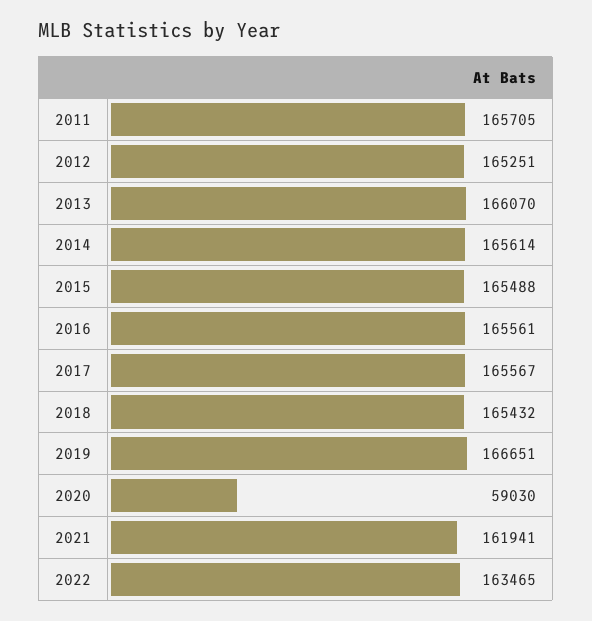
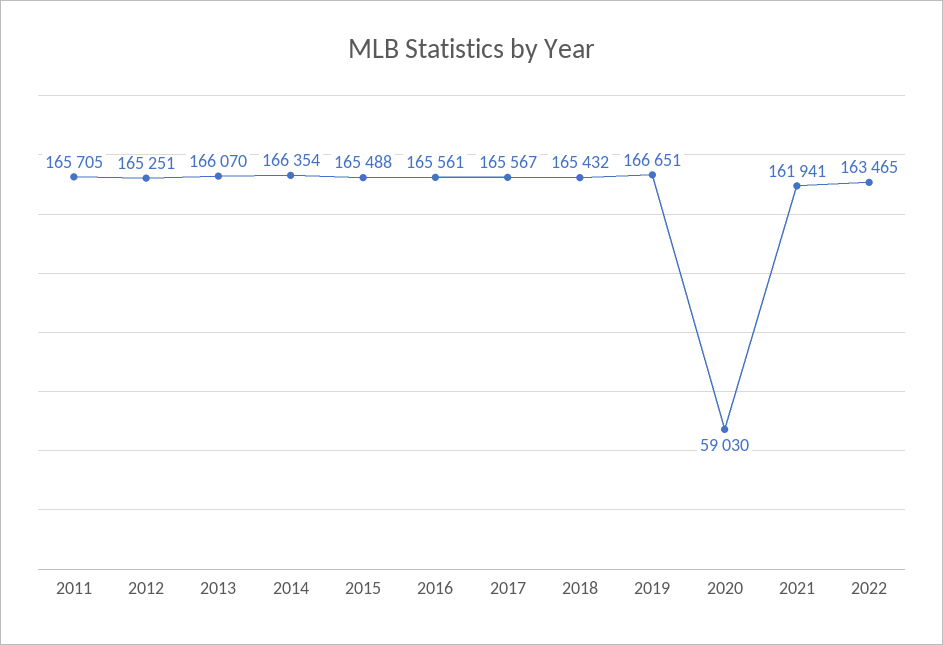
  {
    "2011": 165705,
    "2012": 165251,
    "2013": 166070,
-   "2014": 165614,
+   "2014": 166354,
    "2015": 165488,
    "2016": 165561,
    "2017": 165567,
    "2018": 165432,
    "2019": 166651,
    "2020": 59030,
    "2021": 161941,
    "2022": 163465
  }

